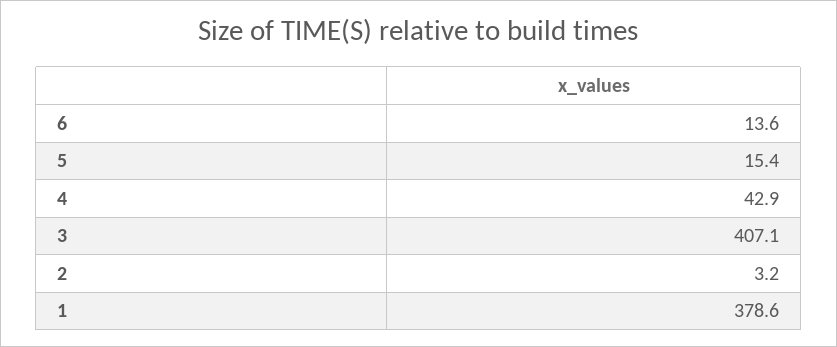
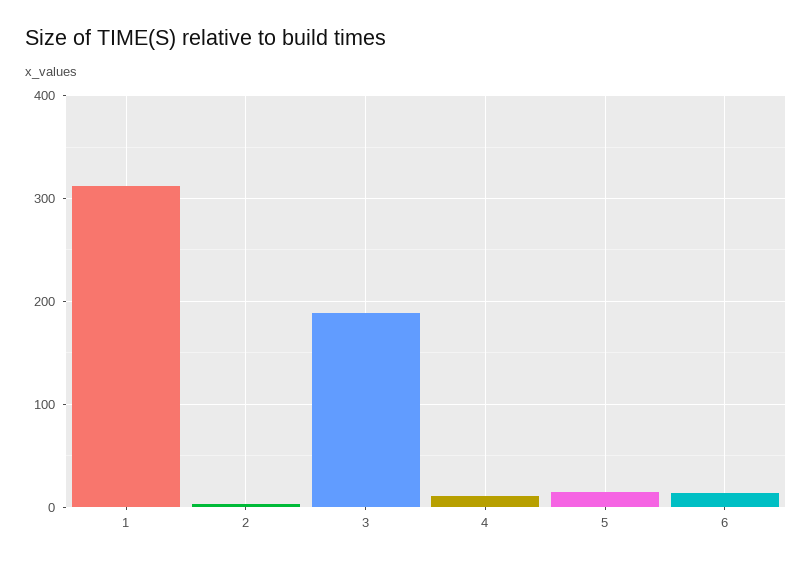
  {
    "6": 13.6,
    "5": 15.4,
-   "4": 42.9,
+   "4": 10,
-   "3": 407.1,
+   "3": 190,
    "2": 3.2,
-   "1": 378.6
+   "1": 310
  }

